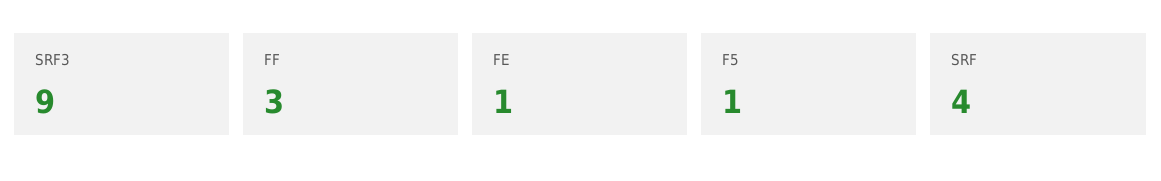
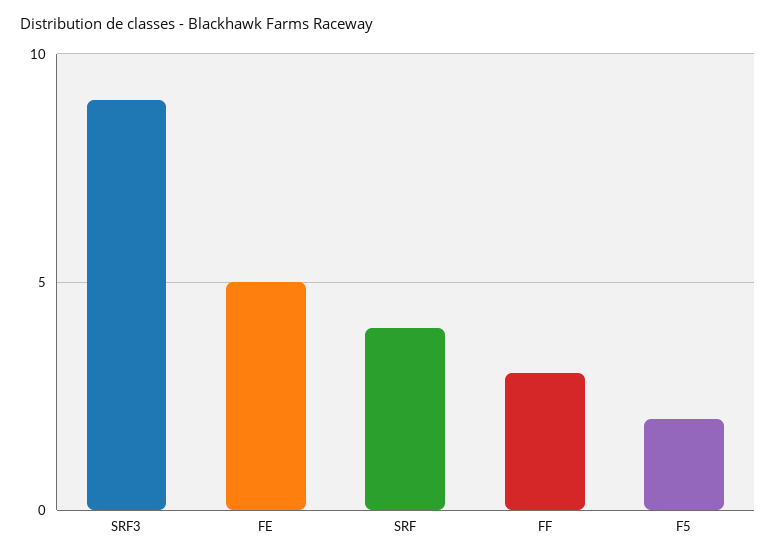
  {
    "SRF3": 9,
    "FF": 3,
-   "FE": 1,
+   "FE": 5,
-   "F5": 1,
+   "F5": 2,
    "SRF": 4
  }

